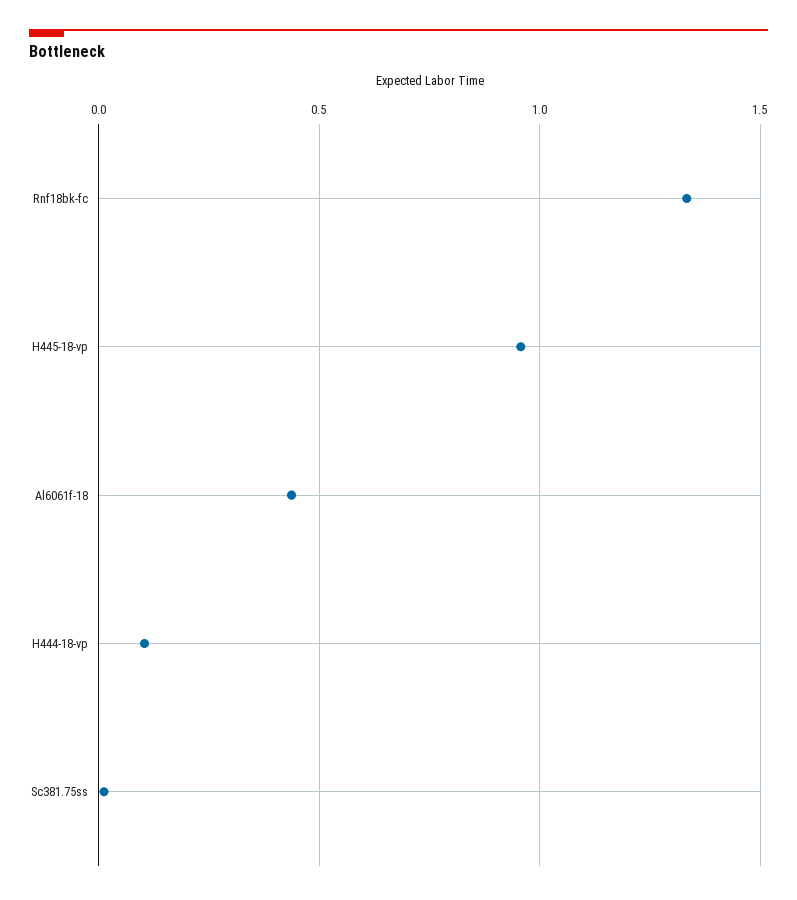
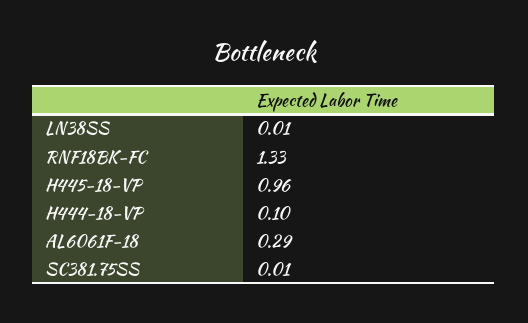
  {
    "Rnf18bk-fc": 1.33,
    "H445-18-vp": 0.96,
-   "Al6061f-18": 0.45,
+   "Al6061f-18": 0.29,
    "H444-18-vp": 0.1,
-   "Sc381.75ss": 0.01
+   "Sc381.75ss": 0.01,
+   "LN38SS": 0.01
  }

